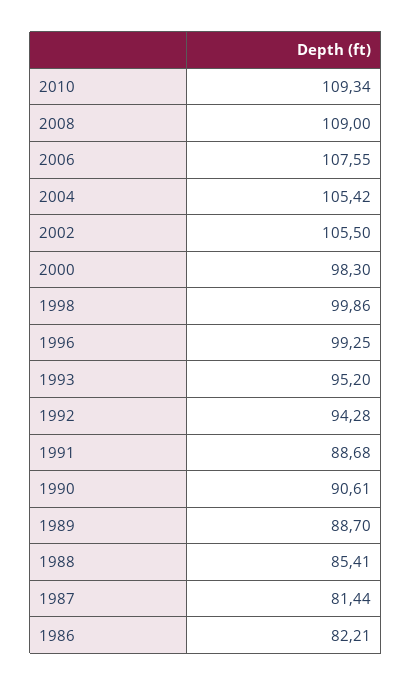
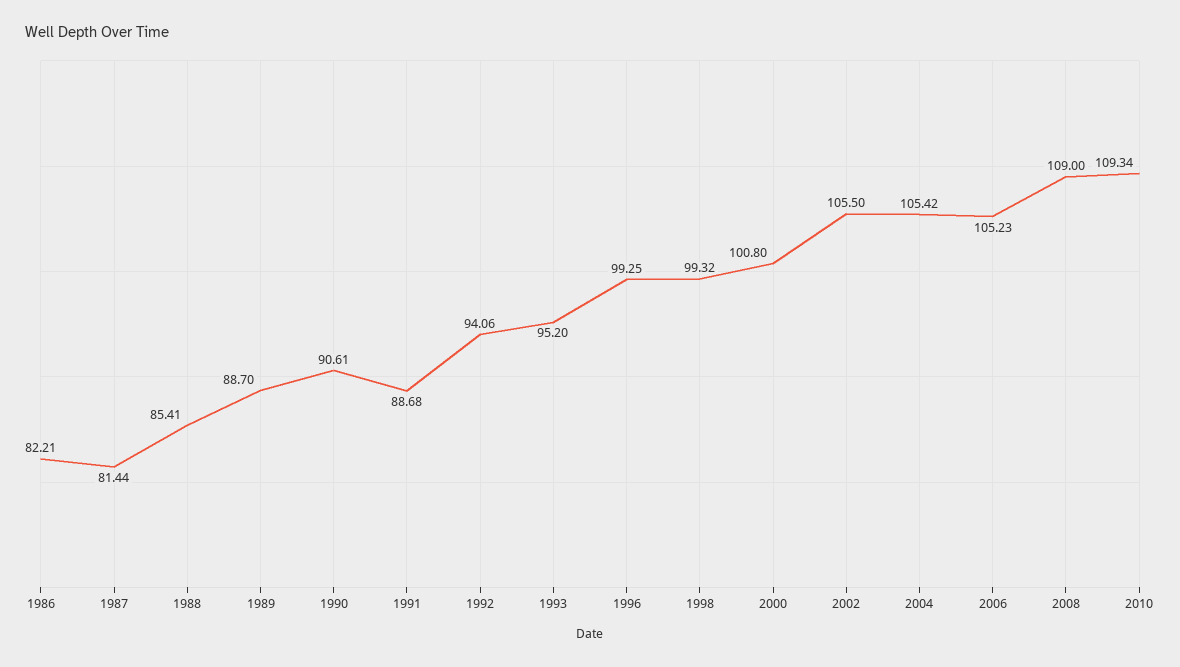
  {
    "2010": 109.34,
    "2008": 109,
-   "2006": 107.55,
+   "2006": 105.23,
    "2004": 105.42,
    "2002": 105.5,
-   "2000": 98.3,
+   "2000": 100.8,
-   "1998": 99.86,
+   "1998": 99.32,
    "1996": 99.25,
    "1993": 95.2,
-   "1992": 94.28,
+   "1992": 94.06,
    "1991": 88.68,
    "1990": 90.61,
    "1989": 88.7,
    "1988": 85.41,
    "1987": 81.44,
    "1986": 82.21
  }

